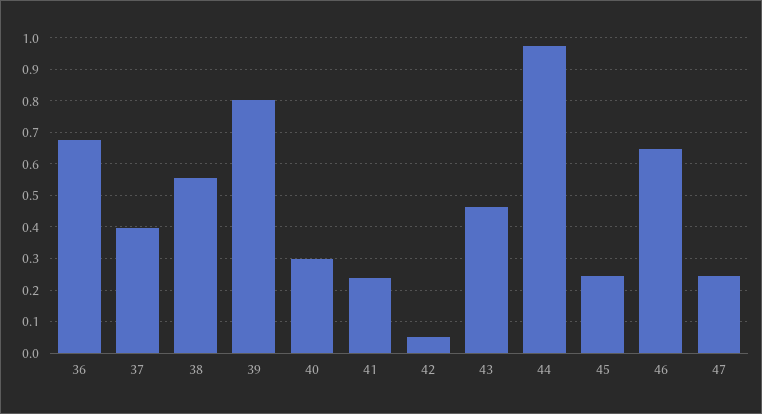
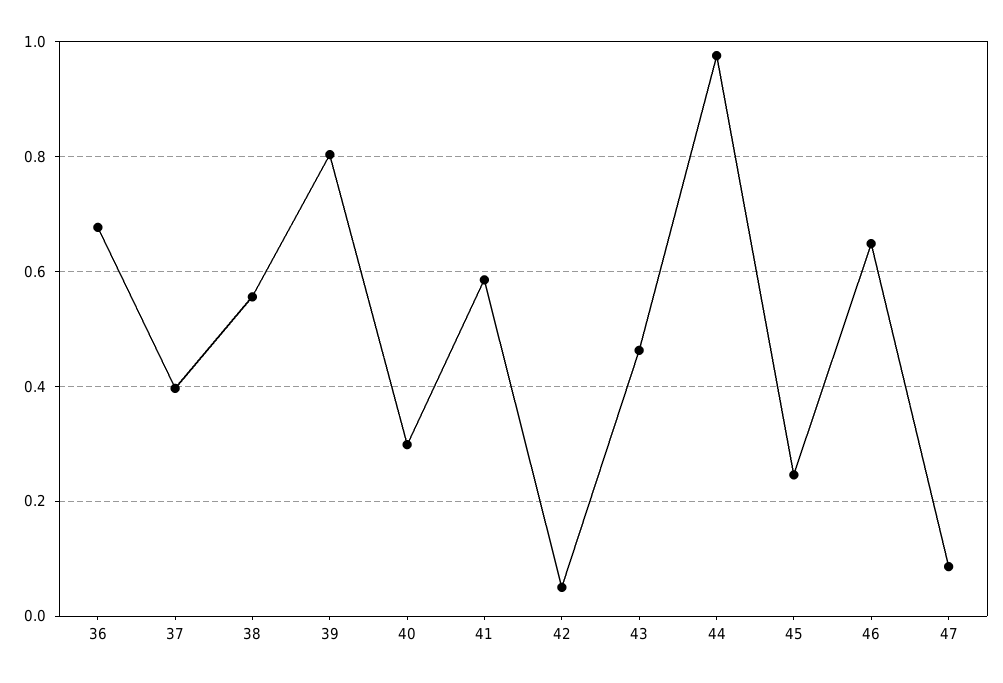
  {
    "36": 0.68,
    "37": 0.4,
    "38": 0.56,
    "39": 0.8,
    "40": 0.3,
-   "41": 0.24,
+   "41": 0.58,
    "42": 0.04,
    "43": 0.46,
    "44": 0.98,
    "45": 0.24,
    "46": 0.64,
-   "47": 0.24
+   "47": 0.08
  }

